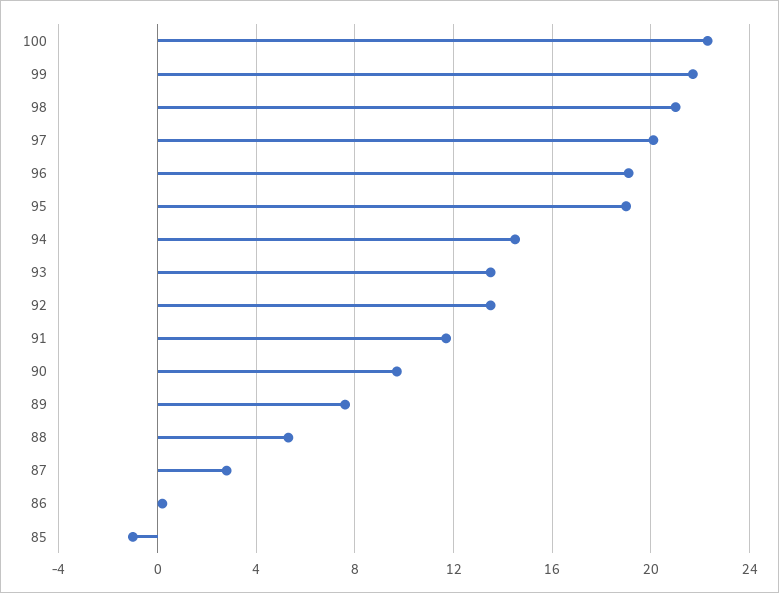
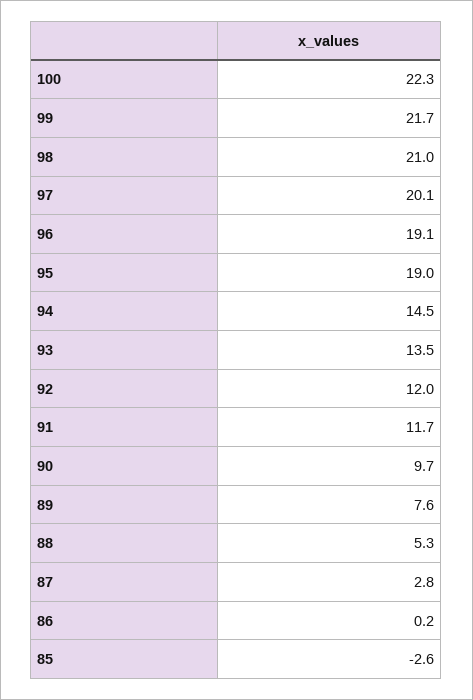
  {
    "100": 22.3,
    "99": 21.7,
    "98": 21,
    "97": 20.1,
    "96": 19.1,
    "95": 19,
    "94": 14.5,
    "93": 13.5,
-   "92": 13.5,
+   "92": 12,
    "91": 11.7,
    "90": 9.7,
    "89": 7.6,
    "88": 5.3,
    "87": 2.8,
    "86": 0.2,
-   "85": -1
+   "85": -2.6
  }

